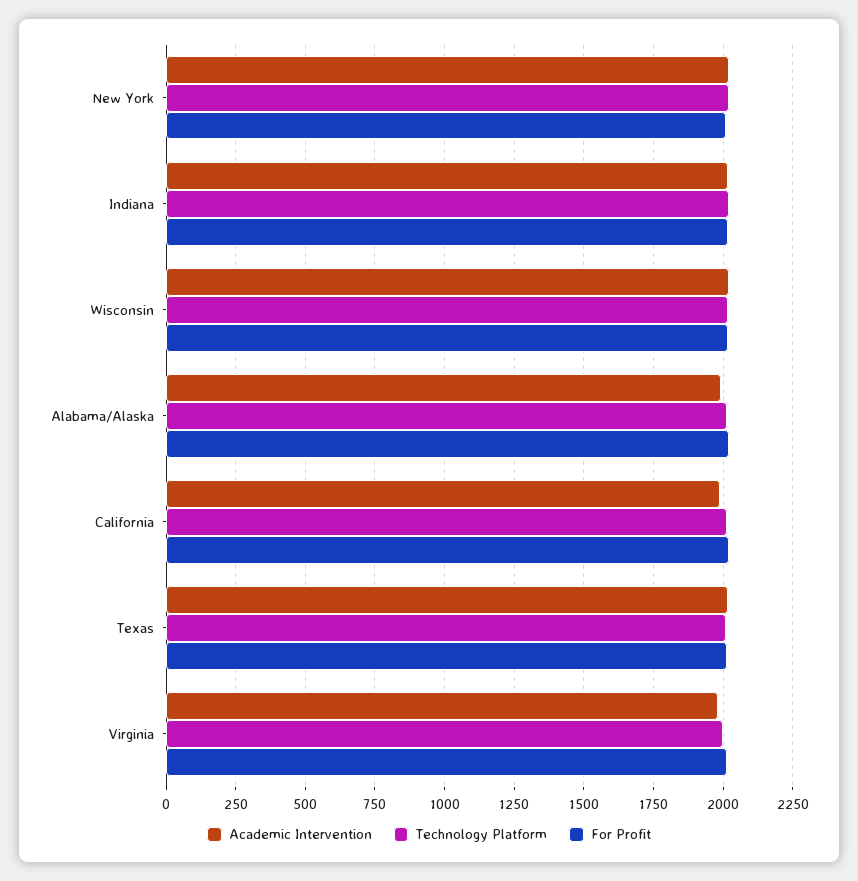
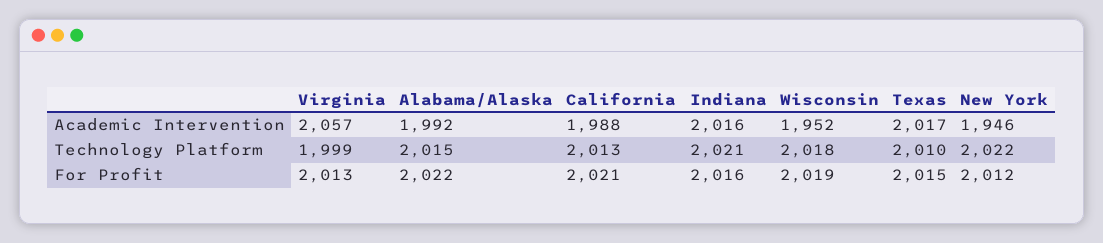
  {
    "Academic Intervention": {
-     "New York": 2025,
+     "New York": 1946,
      "Indiana": 2016,
-     "Wisconsin": 2025,
+     "Wisconsin": 1952,
      "Alabama/Alaska": 1992,
      "California": 1988,
      "Texas": 2017,
-     "Virginia": 1975
+     "Virginia": 2057
    },
    "Technology Platform": {
      "New York": 2022,
      "Indiana": 2021,
      "Wisconsin": 2018,
      "Alabama/Alaska": 2015,
      "California": 2013,
      "Texas": 2010,
      "Virginia": 1999
    },
    "For Profit": {
      "New York": 2012,
      "Indiana": 2016,
      "Wisconsin": 2019,
      "Alabama/Alaska": 2022,
      "California": 2021,
      "Texas": 2015,
      "Virginia": 2013
    }
  }

